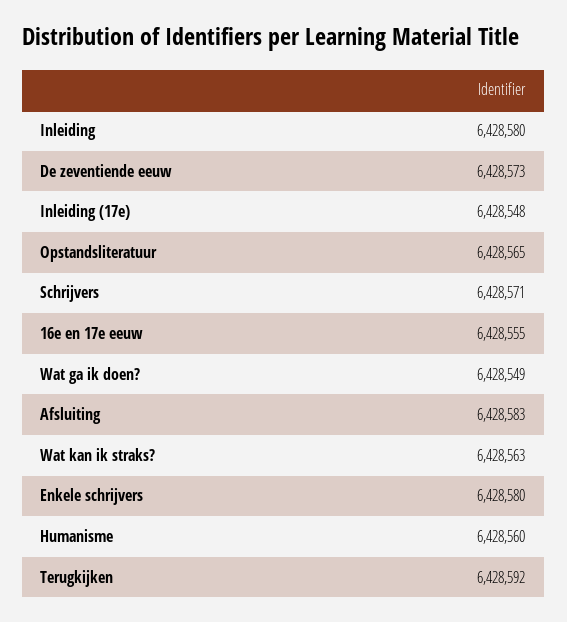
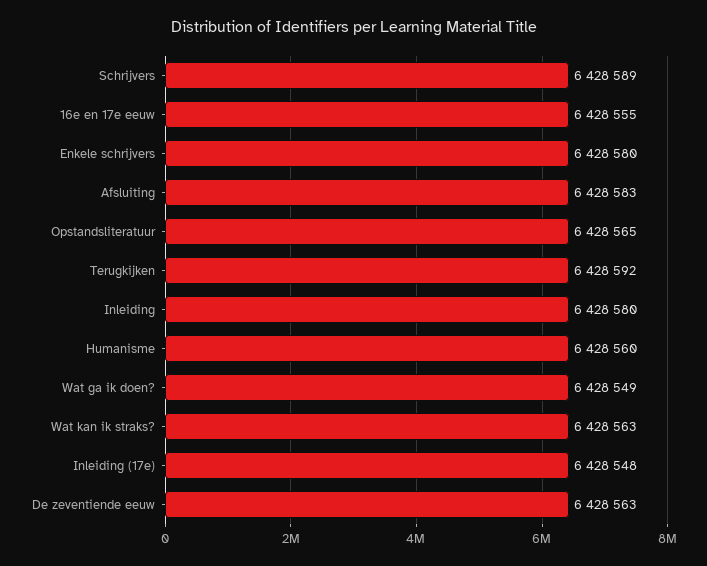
  {
    "Inleiding": 6428580,
-   "De zeventiende eeuw": 6428573,
+   "De zeventiende eeuw": 6428563,
    "Inleiding (17e)": 6428548,
    "Opstandsliteratuur": 6428565,
-   "Schrijvers": 6428571,
+   "Schrijvers": 6428589,
    "16e en 17e eeuw": 6428555,
    "Wat ga ik doen?": 6428549,
    "Afsluiting": 6428583,
    "Wat kan ik straks?": 6428563,
    "Enkele schrijvers": 6428580,
    "Humanisme": 6428560,
    "Terugkijken": 6428592
  }

